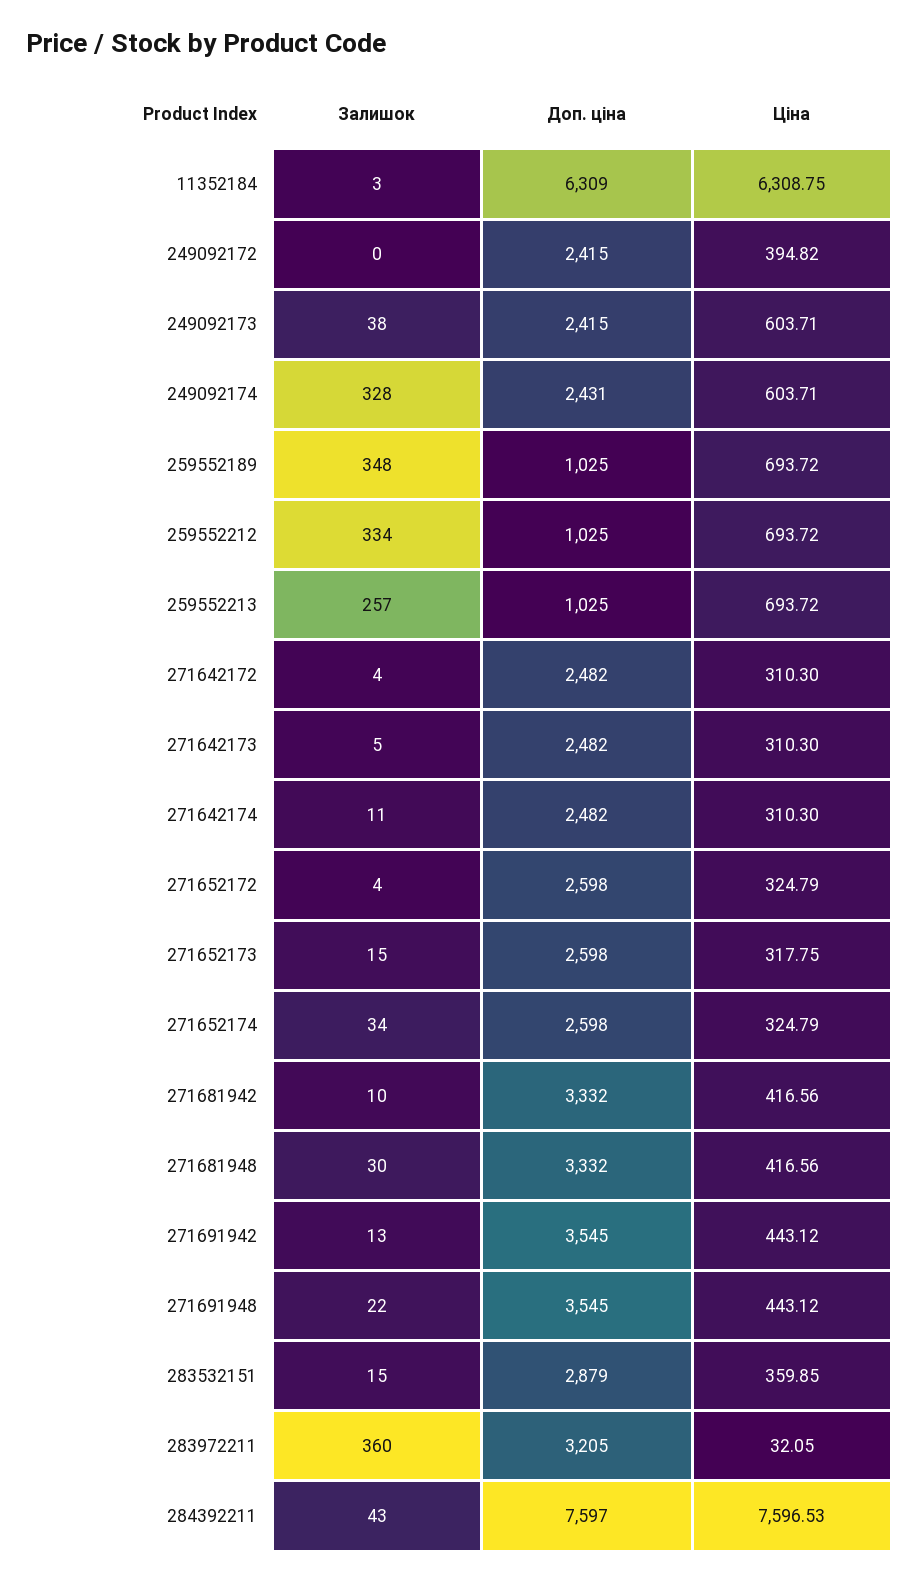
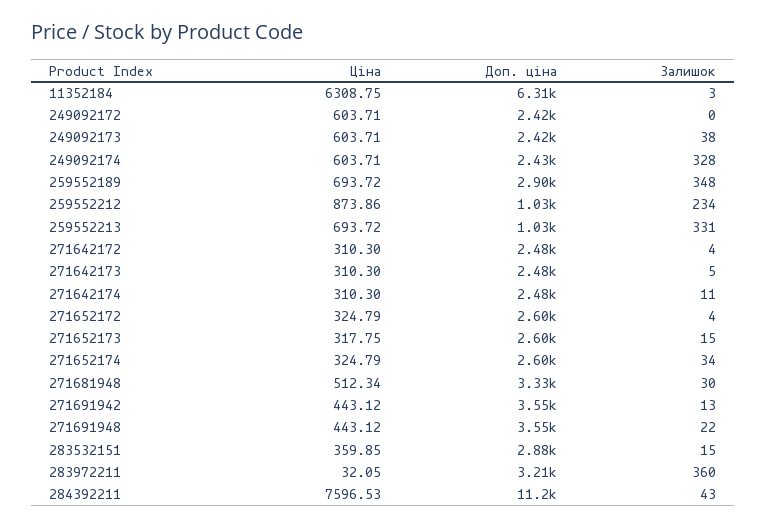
  {
    "Залишок": {
      "11352184": 3,
      "249092172": 0,
      "249092173": 38,
      "249092174": 328,
      "259552189": 348,
-     "259552212": 334,
+     "259552212": 234,
-     "259552213": 257,
+     "259552213": 331,
      "271642172": 4,
      "271642173": 5,
      "271642174": 11,
      "271652172": 4,
      "271652173": 15,
      "271652174": 34,
-     "271681942": 10,
      "271681948": 30,
      "271691942": 13,
      "271691948": 22,
      "283532151": 15,
      "283972211": 360,
      "284392211": 43
    },
    "Доп. ціна": {
      "11352184": 6309,
      "249092172": 2415,
      "249092173": 2415,
      "249092174": 2431,
-     "259552189": 1025,
+     "259552189": 2900,
      "259552212": 1025,
      "259552213": 1025,
      "271642172": 2482,
      "271642173": 2482,
      "271642174": 2482,
      "271652172": 2598,
      "271652173": 2598,
      "271652174": 2598,
-     "271681942": 3332,
      "271681948": 3332,
      "271691942": 3545,
      "271691948": 3545,
      "283532151": 2879,
      "283972211": 3205,
-     "284392211": 7597
+     "284392211": 11200
    },
    "Ціна": {
      "11352184": 6308.75,
-     "249092172": 394.82,
+     "249092172": 603.71,
      "249092173": 603.71,
      "249092174": 603.71,
      "259552189": 693.72,
-     "259552212": 693.72,
+     "259552212": 873.86,
      "259552213": 693.72,
      "271642172": 310.3,
      "271642173": 310.3,
      "271642174": 310.3,
      "271652172": 324.79,
      "271652173": 317.75,
      "271652174": 324.79,
-     "271681942": 416.56,
-     "271681948": 416.56,
+     "271681948": 512.34,
      "271691942": 443.12,
      "271691948": 443.12,
      "283532151": 359.85,
      "283972211": 32.05,
      "284392211": 7596.53
    }
  }

